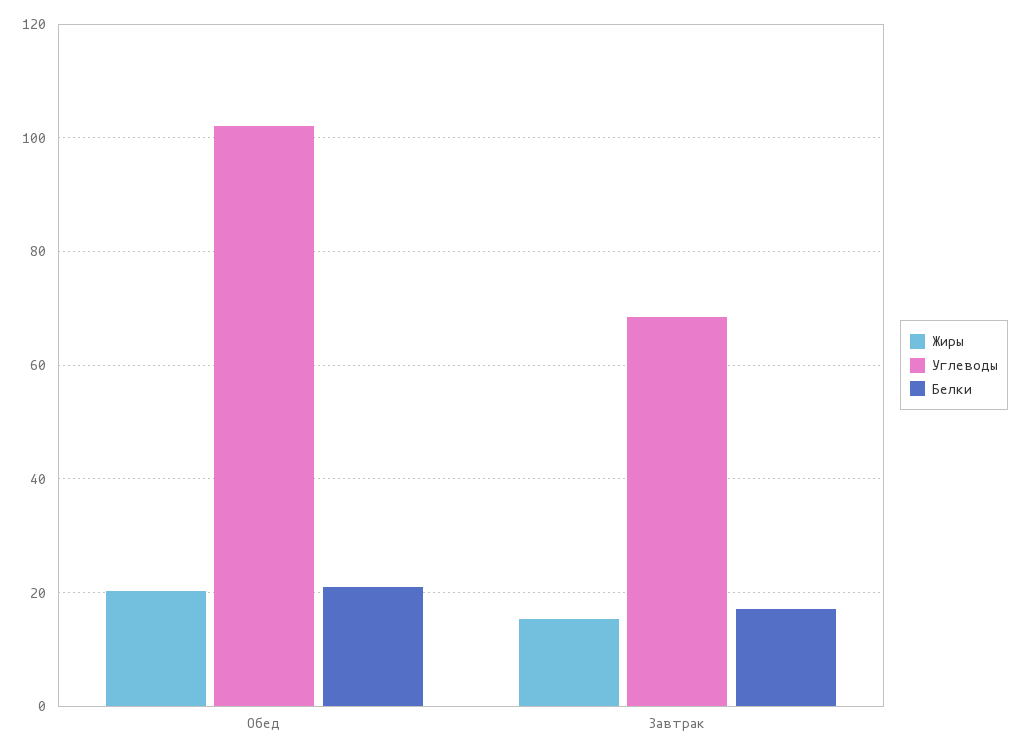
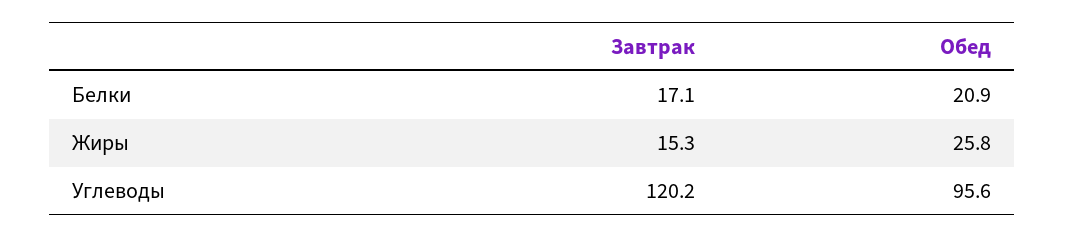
  {
    "Жиры": {
-     "Обед": 20,
+     "Обед": 25.8,
      "Завтрак": 15.3
    },
    "Углеводы": {
-     "Обед": 102,
+     "Обед": 95.6,
-     "Завтрак": 68
+     "Завтрак": 120.2
    },
    "Белки": {
      "Обед": 20.9,
      "Завтрак": 17.1
    }
  }

